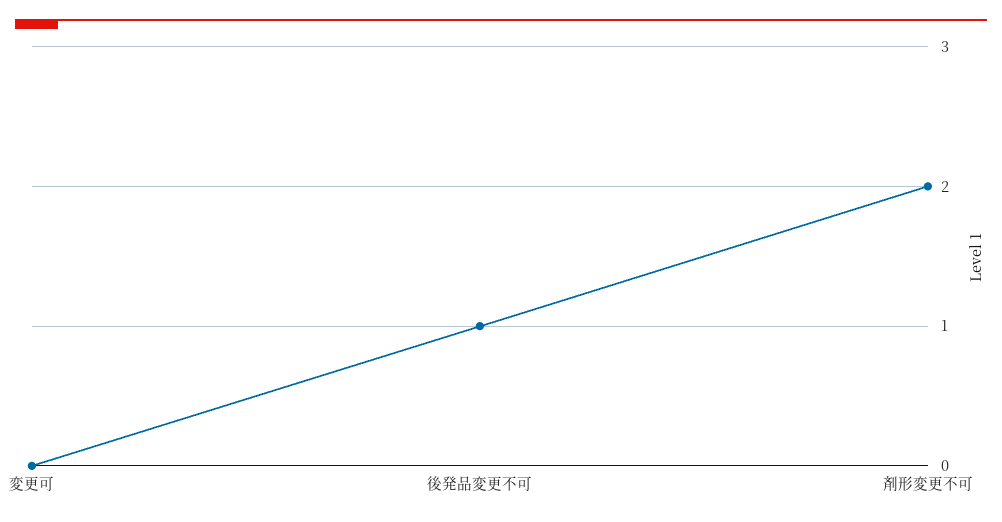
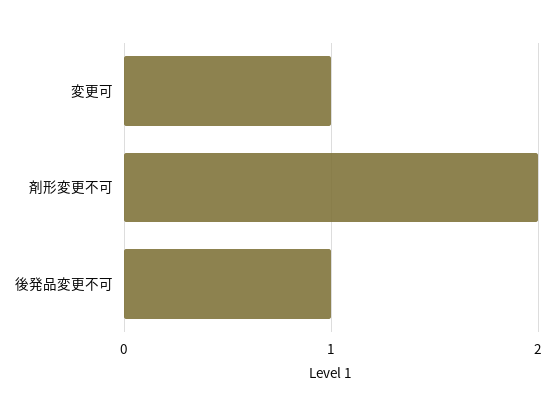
  {
-   "変更可": 0,
+   "変更可": 1,
    "後発品変更不可": 1,
    "剤形変更不可": 2
  }

